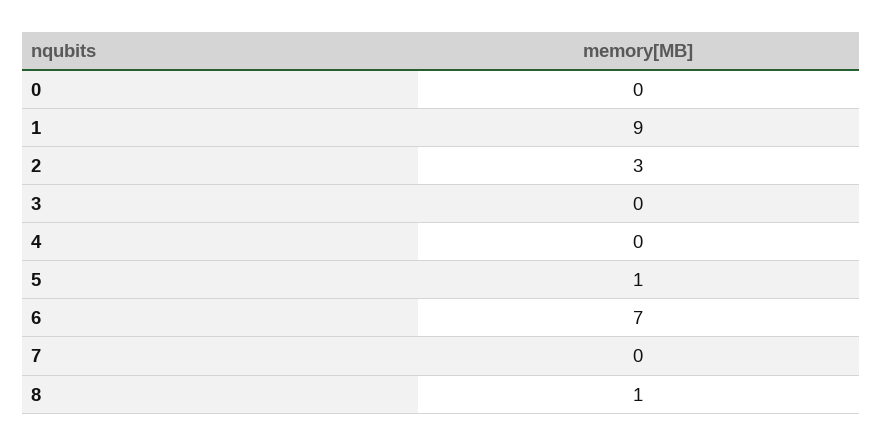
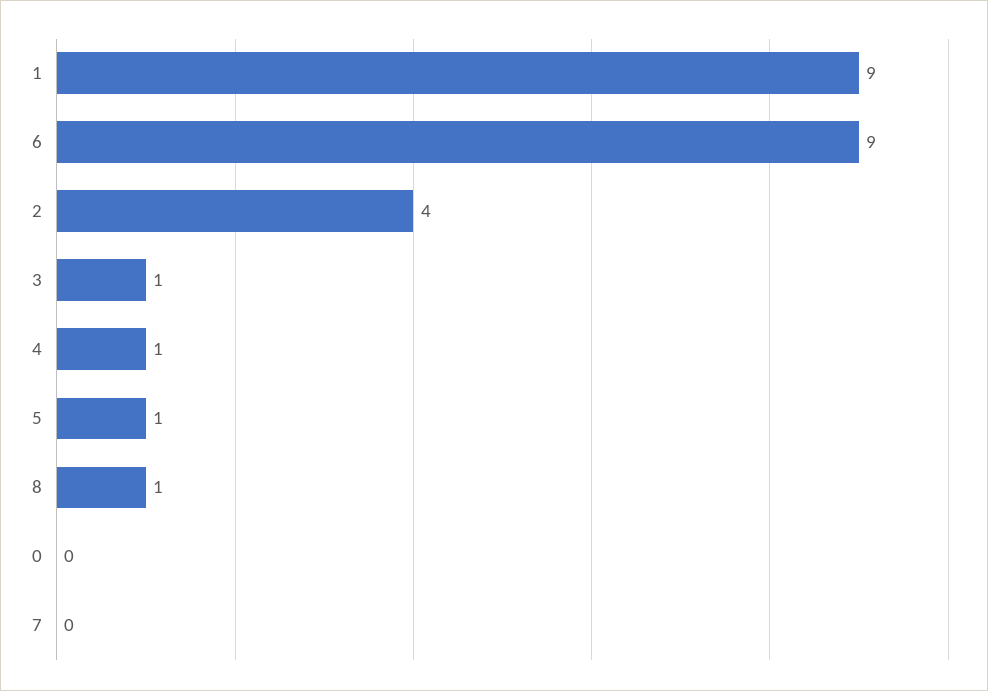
  {
    "0": 0,
    "1": 9,
-   "2": 3,
+   "2": 4,
-   "3": 0,
+   "3": 1,
-   "4": 0,
+   "4": 1,
    "5": 1,
-   "6": 7,
+   "6": 9,
    "7": 0,
    "8": 1
  }

